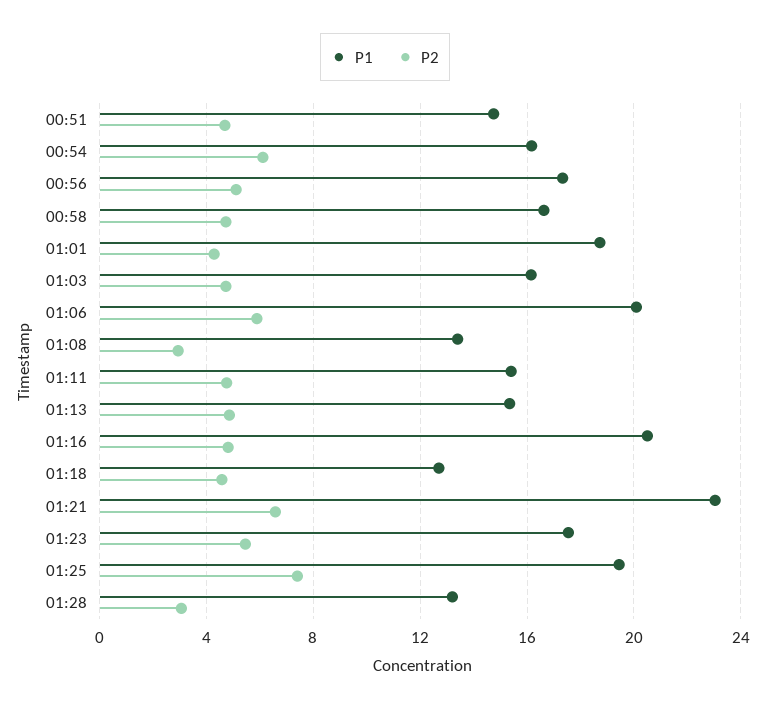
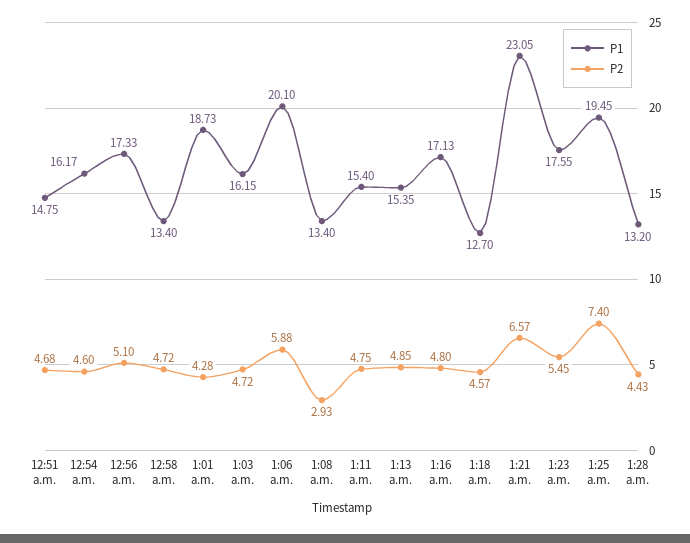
  {
    "P1": {
      "00:51": 14.75,
      "00:54": 16.17,
      "00:56": 17.33,
-     "00:58": 16.5,
+     "00:58": 13.4,
      "01:01": 18.73,
      "01:03": 16.15,
      "01:06": 20.1,
      "01:08": 13.4,
      "01:11": 15.4,
      "01:13": 15.35,
-     "01:16": 20.5,
+     "01:16": 17.13,
      "01:18": 12.7,
      "01:21": 23.05,
      "01:23": 17.55,
      "01:25": 19.45,
      "01:28": 13.2
    },
    "P2": {
      "00:51": 4.68,
-     "00:54": 6,
+     "00:54": 4.6,
      "00:56": 5.1,
      "00:58": 4.72,
      "01:01": 4.28,
      "01:03": 4.72,
      "01:06": 5.88,
      "01:08": 2.93,
      "01:11": 4.75,
      "01:13": 4.85,
      "01:16": 4.8,
      "01:18": 4.57,
      "01:21": 6.57,
      "01:23": 5.45,
      "01:25": 7.4,
-     "01:28": 3
+     "01:28": 4.43
    }
  }

